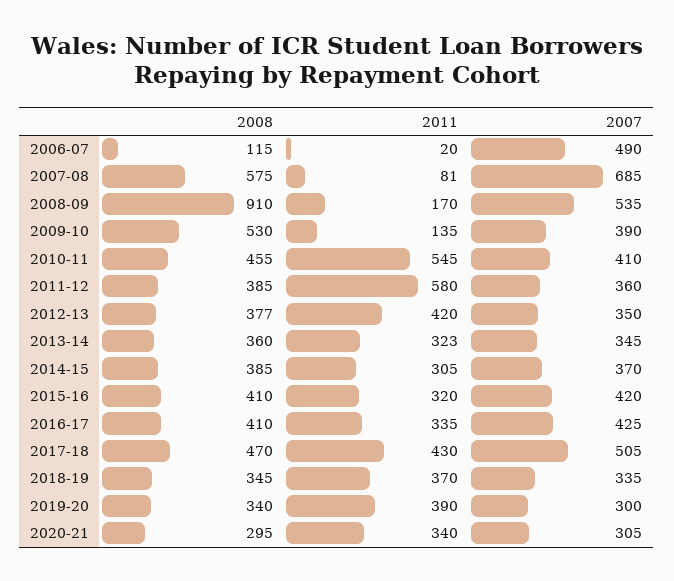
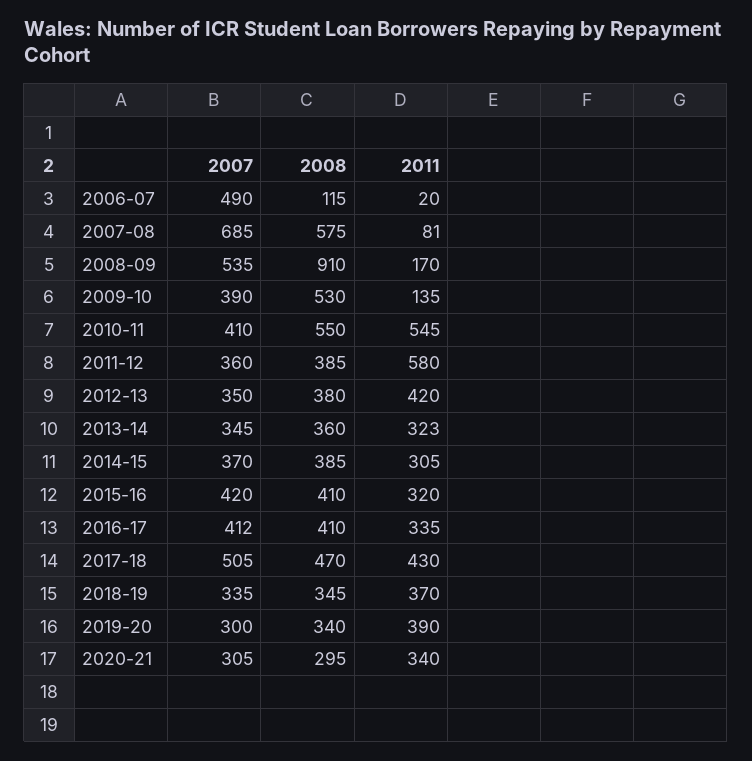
  {
    "2008": {
      "2006-07": 115,
      "2007-08": 575,
      "2008-09": 910,
      "2009-10": 530,
-     "2010-11": 455,
+     "2010-11": 550,
      "2011-12": 385,
-     "2012-13": 377,
+     "2012-13": 380,
      "2013-14": 360,
      "2014-15": 385,
      "2015-16": 410,
      "2016-17": 410,
      "2017-18": 470,
      "2018-19": 345,
      "2019-20": 340,
      "2020-21": 295
    },
    "2011": {
      "2006-07": 20,
      "2007-08": 81,
      "2008-09": 170,
      "2009-10": 135,
      "2010-11": 545,
      "2011-12": 580,
      "2012-13": 420,
      "2013-14": 323,
      "2014-15": 305,
      "2015-16": 320,
      "2016-17": 335,
      "2017-18": 430,
      "2018-19": 370,
      "2019-20": 390,
      "2020-21": 340
    },
    "2007": {
      "2006-07": 490,
      "2007-08": 685,
      "2008-09": 535,
      "2009-10": 390,
      "2010-11": 410,
      "2011-12": 360,
      "2012-13": 350,
      "2013-14": 345,
      "2014-15": 370,
      "2015-16": 420,
-     "2016-17": 425,
+     "2016-17": 412,
      "2017-18": 505,
      "2018-19": 335,
      "2019-20": 300,
      "2020-21": 305
    }
  }

